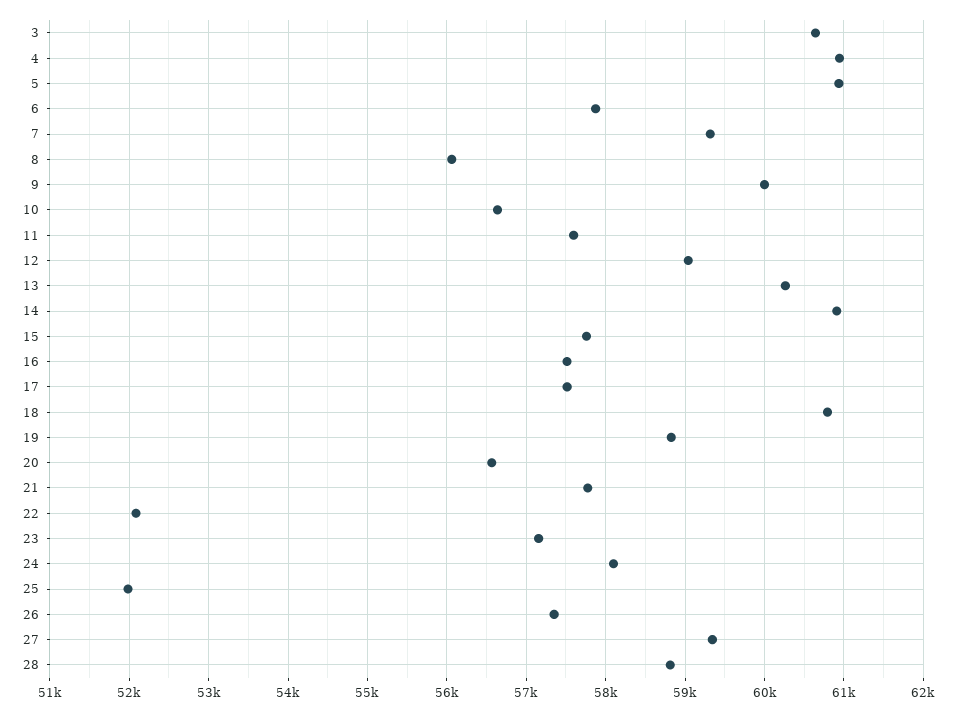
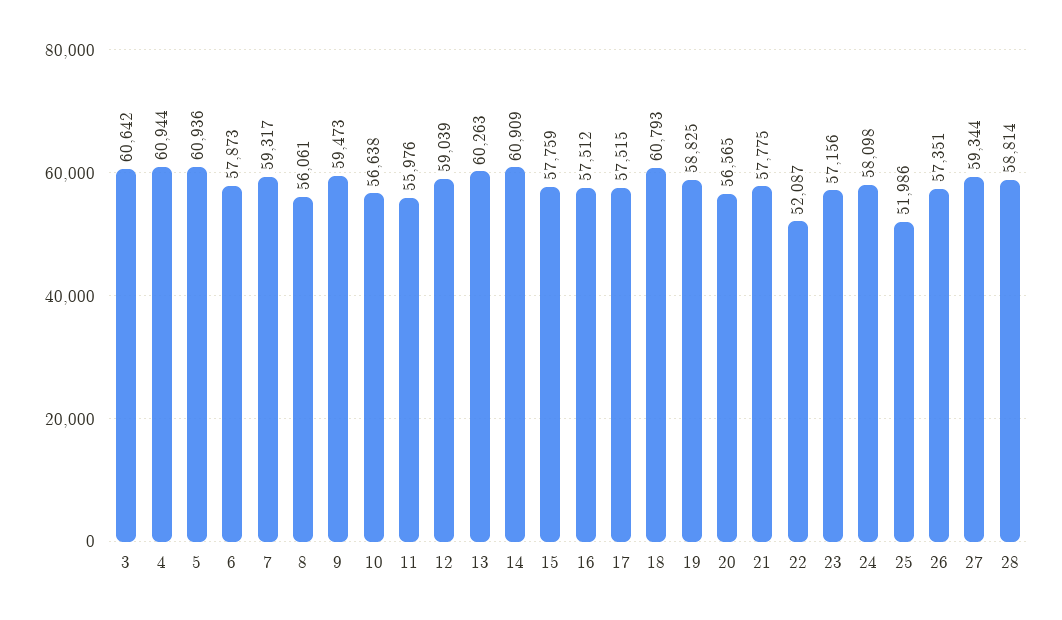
  {
    "3": 60642,
    "4": 60944,
    "5": 60936,
    "6": 57873,
    "7": 59317,
    "8": 56061,
-   "9": 60000,
+   "9": 59473,
    "10": 56638,
-   "11": 57600,
+   "11": 55976,
    "12": 59039,
    "13": 60263,
    "14": 60909,
    "15": 57759,
    "16": 57512,
    "17": 57515,
    "18": 60793,
    "19": 58825,
    "20": 56565,
    "21": 57775,
    "22": 52087,
    "23": 57156,
    "24": 58098,
    "25": 51986,
    "26": 57351,
    "27": 59344,
    "28": 58814
  }

